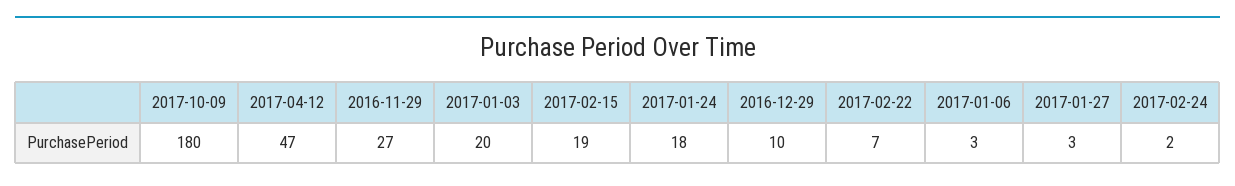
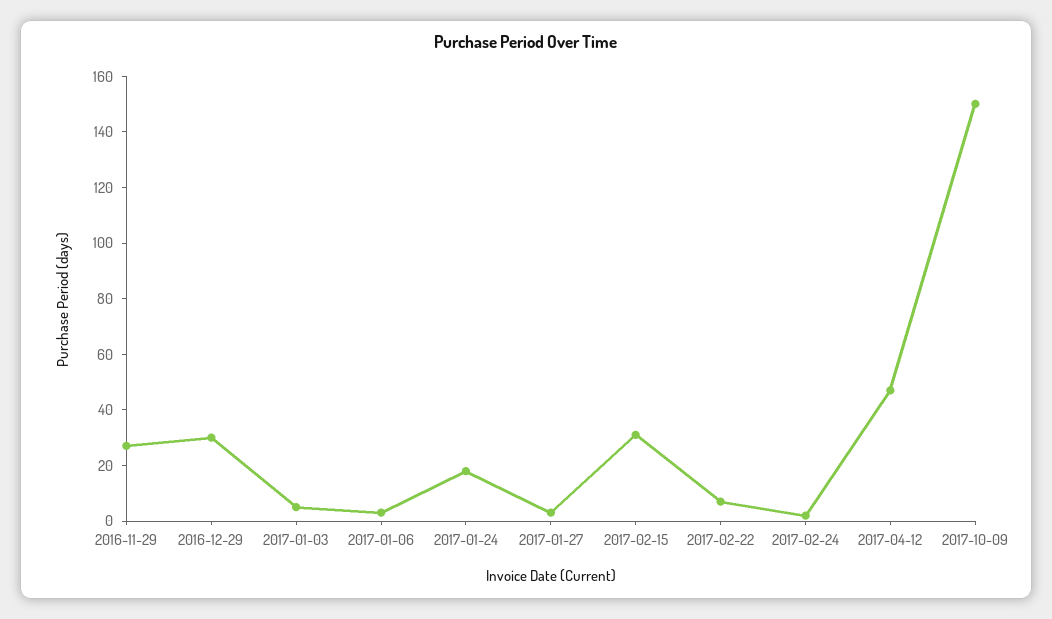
  {
-   "2017-10-09": 180,
+   "2017-10-09": 150,
    "2017-04-12": 47,
    "2016-11-29": 27,
-   "2017-01-03": 20,
+   "2017-01-03": 5,
-   "2017-02-15": 19,
+   "2017-02-15": 30,
    "2017-01-24": 18,
-   "2016-12-29": 10,
+   "2016-12-29": 30,
    "2017-02-22": 7,
    "2017-01-06": 3,
    "2017-01-27": 3,
    "2017-02-24": 2
  }

